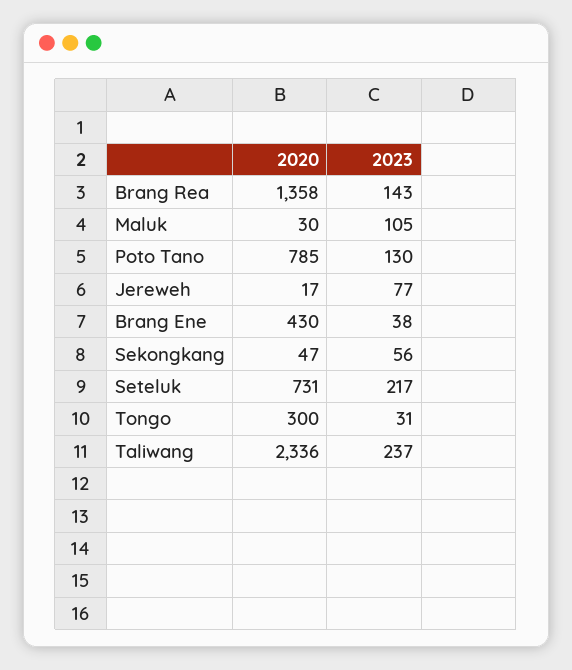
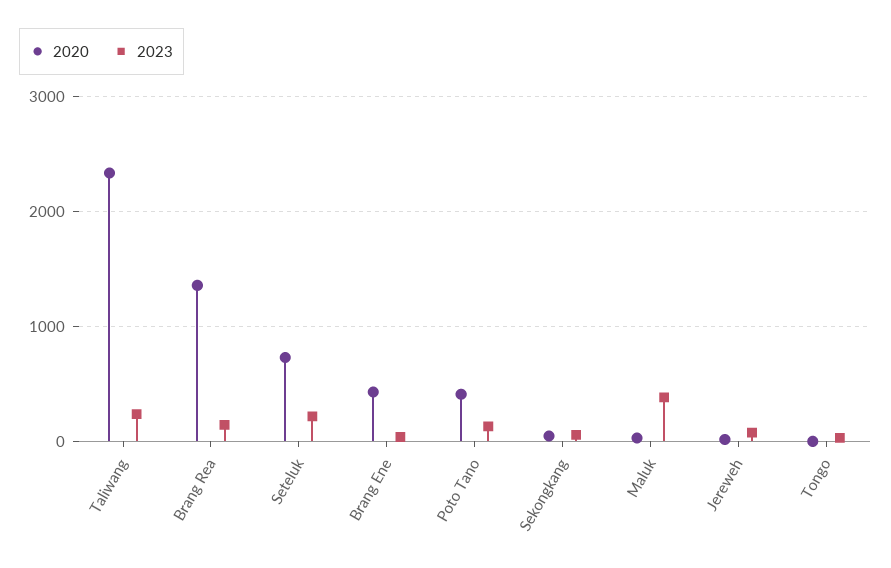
  {
    "2020": {
      "Brang Rea": 1358,
      "Maluk": 30,
-     "Poto Tano": 785,
+     "Poto Tano": 400,
      "Jereweh": 17,
      "Brang Ene": 430,
      "Sekongkang": 47,
      "Seteluk": 731,
-     "Tongo": 300,
+     "Tongo": 0,
      "Taliwang": 2336
    },
    "2023": {
      "Brang Rea": 143,
-     "Maluk": 105,
+     "Maluk": 400,
      "Poto Tano": 130,
      "Jereweh": 77,
      "Brang Ene": 38,
      "Sekongkang": 56,
      "Seteluk": 217,
      "Tongo": 31,
      "Taliwang": 237
    }
  }

